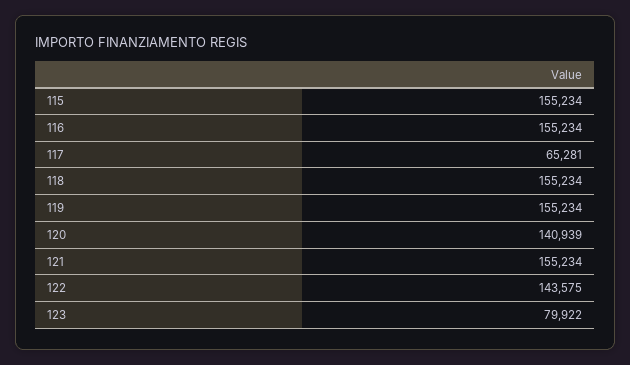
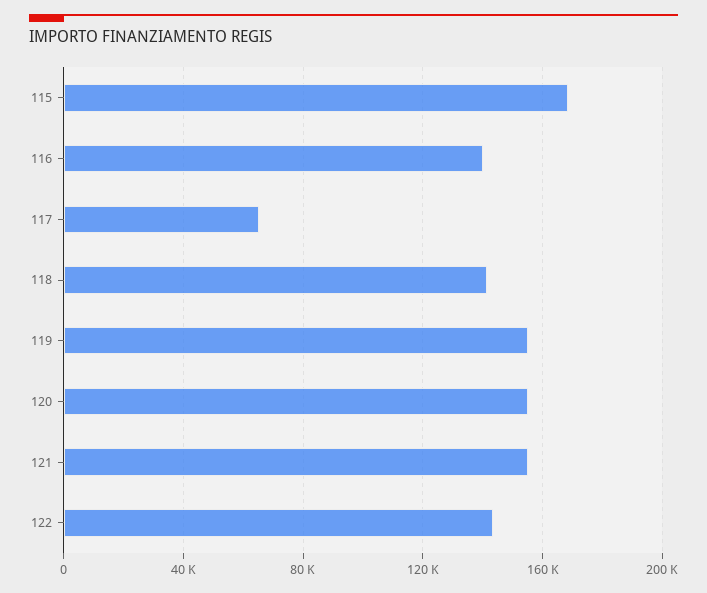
  {
-   "115": 155234,
+   "115": 170000,
-   "116": 155234,
+   "116": 140000,
    "117": 65281,
-   "118": 155234,
+   "118": 140000,
    "119": 155234,
-   "120": 140939,
+   "120": 155000,
    "121": 155234,
-   "122": 143575,
+   "122": 143575
-   "123": 79922
  }

